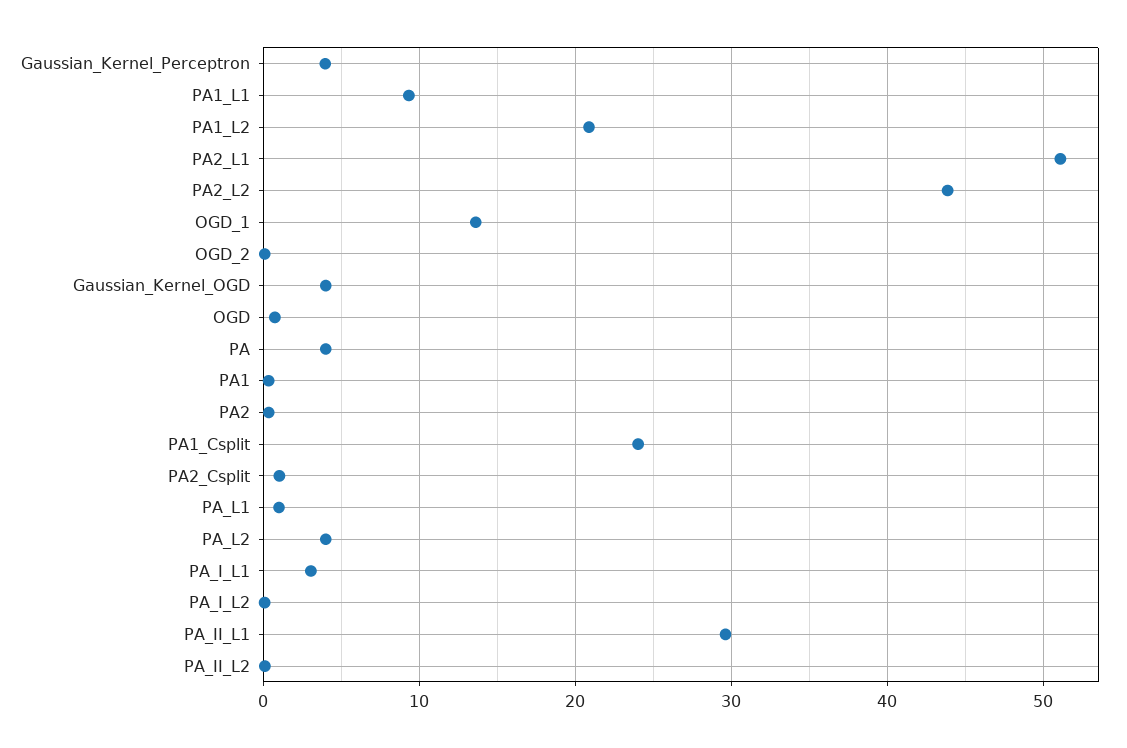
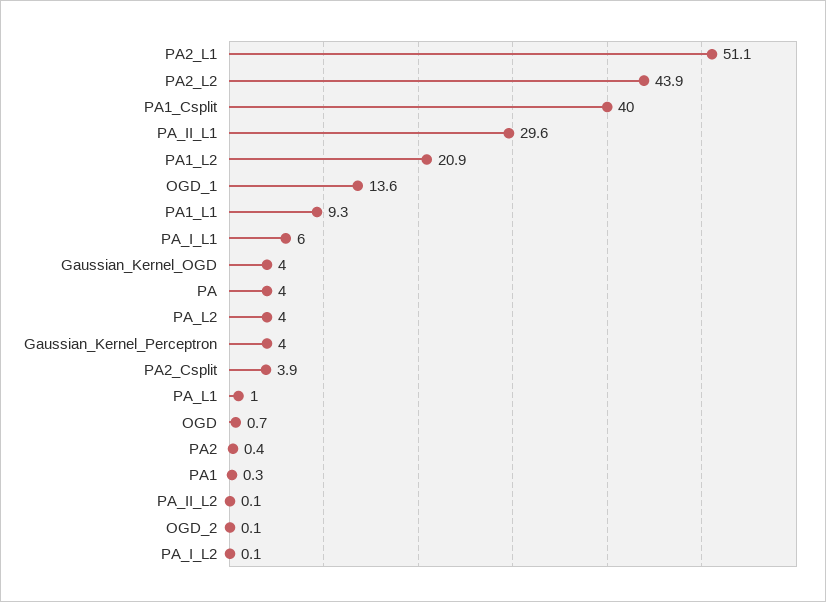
  {
    "Gaussian_Kernel_Perceptron": 4,
    "PA1_L1": 9.3,
    "PA1_L2": 20.9,
    "PA2_L1": 51.1,
    "PA2_L2": 43.9,
    "OGD_1": 13.6,
    "OGD_2": 0.1,
    "Gaussian_Kernel_OGD": 4,
    "OGD": 0.7,
    "PA": 4,
    "PA1": 0.3,
    "PA2": 0.4,
-   "PA1_Csplit": 24,
+   "PA1_Csplit": 40,
-   "PA2_Csplit": 1,
+   "PA2_Csplit": 3.9,
    "PA_L1": 1,
    "PA_L2": 4,
-   "PA_I_L1": 3,
+   "PA_I_L1": 6,
    "PA_I_L2": 0.1,
    "PA_II_L1": 29.6,
    "PA_II_L2": 0.1
  }

